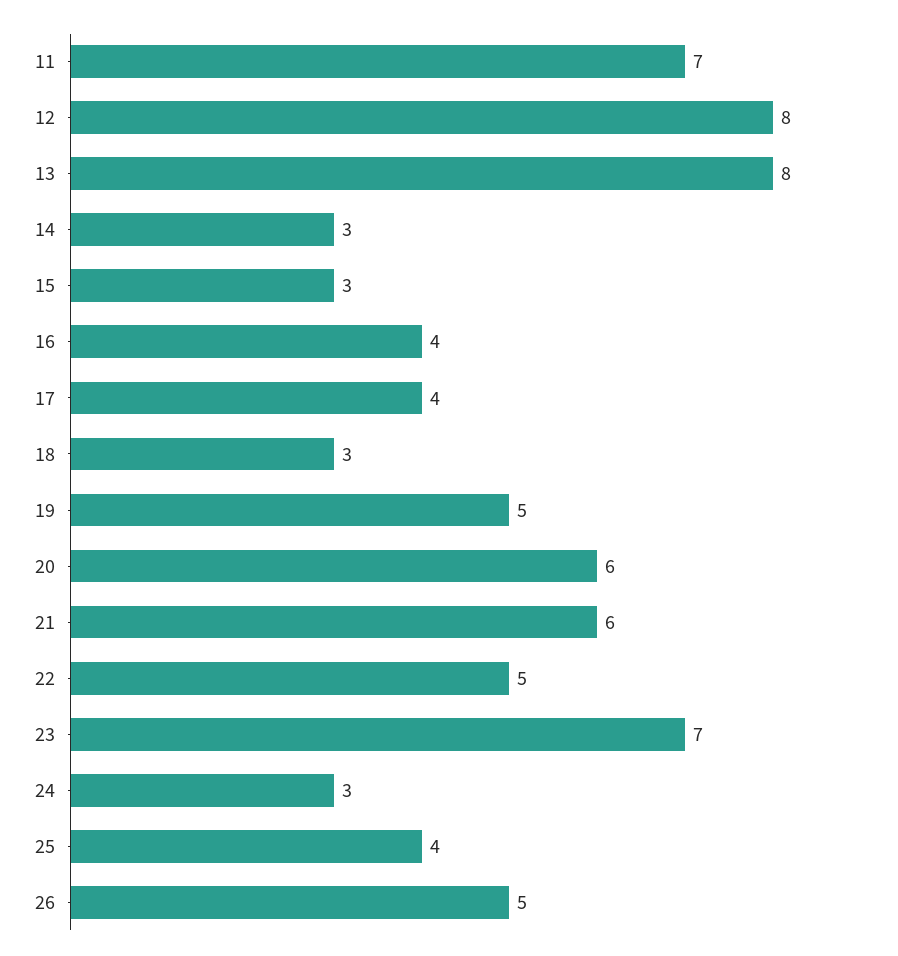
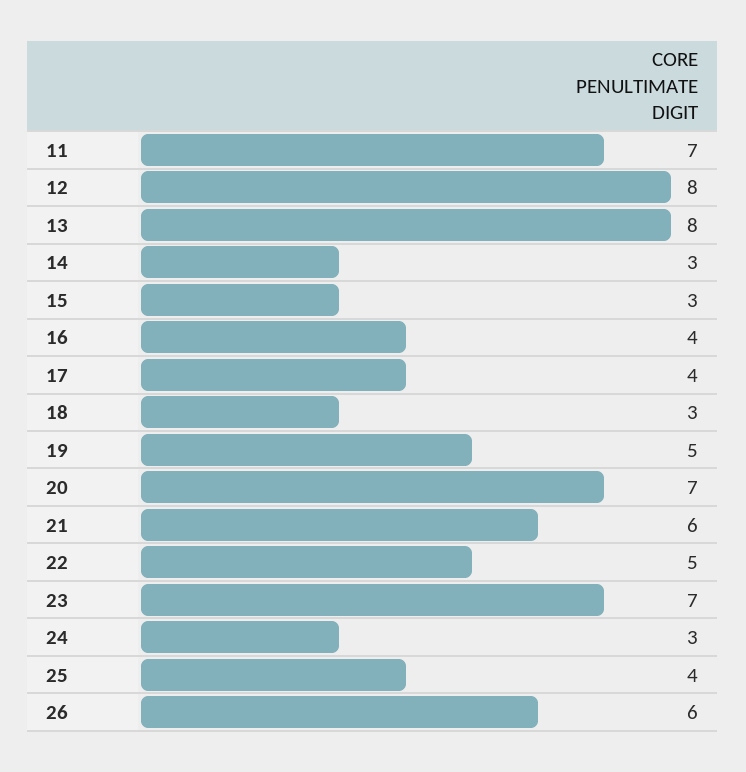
  {
    "11": 7,
    "12": 8,
    "13": 8,
    "14": 3,
    "15": 3,
    "16": 4,
    "17": 4,
    "18": 3,
    "19": 5,
-   "20": 6,
+   "20": 7,
    "21": 6,
    "22": 5,
    "23": 7,
    "24": 3,
    "25": 4,
-   "26": 5
+   "26": 6
  }

